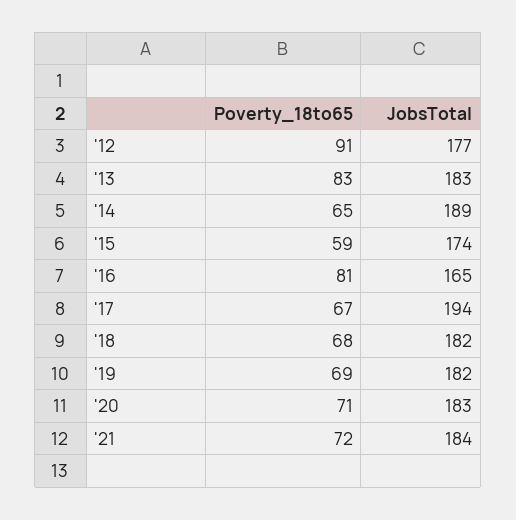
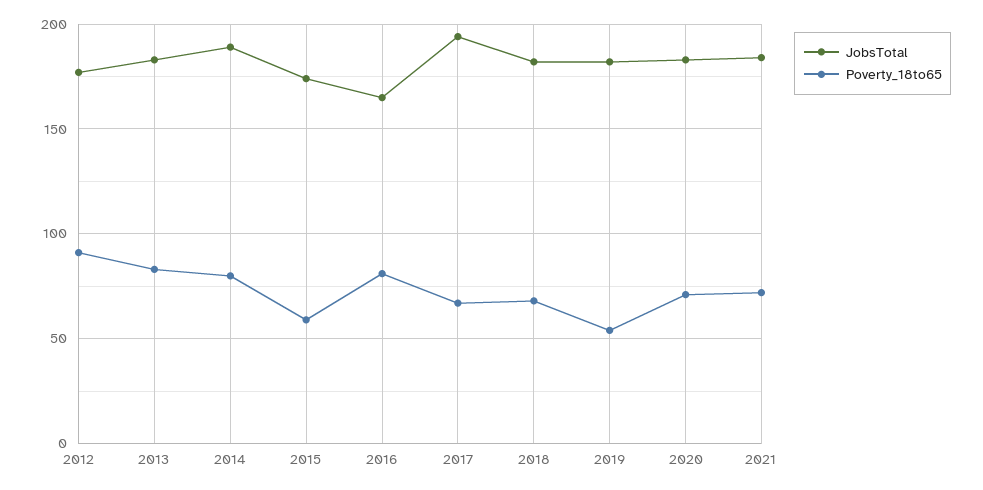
  {
    "Poverty_18to65": {
      "'12": 91,
      "'13": 83,
-     "'14": 65,
+     "'14": 80,
      "'15": 59,
      "'16": 81,
      "'17": 67,
      "'18": 68,
-     "'19": 69,
+     "'19": 55,
      "'20": 71,
      "'21": 72
    },
    "JobsTotal": {
      "'12": 177,
      "'13": 183,
      "'14": 189,
      "'15": 174,
      "'16": 165,
      "'17": 194,
      "'18": 182,
      "'19": 182,
      "'20": 183,
      "'21": 184
    }
  }

